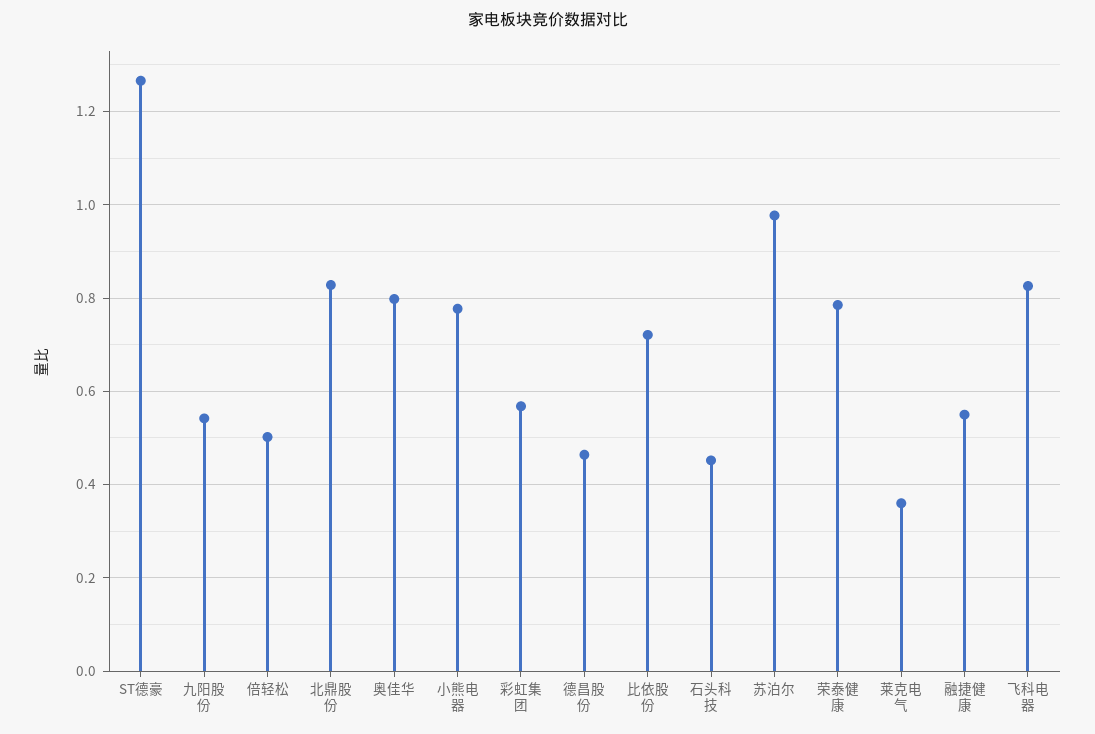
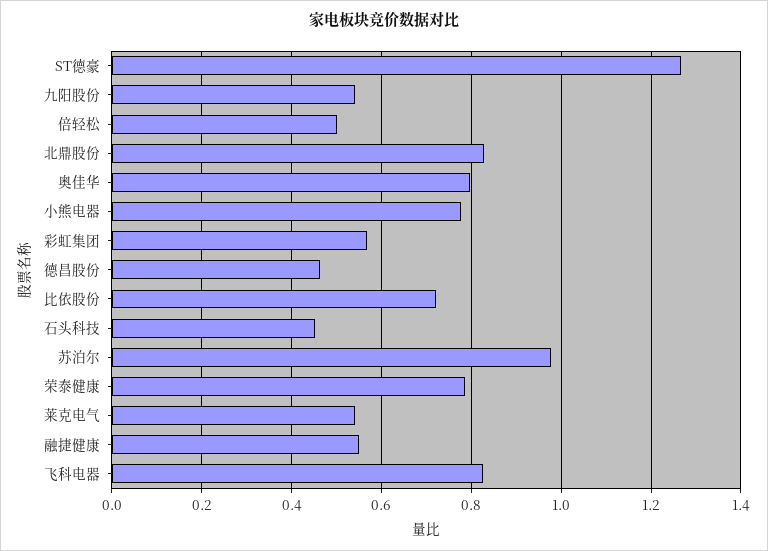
  {
    "ST德豪": 1.26,
    "九阳股份": 0.54,
    "倍轻松": 0.5,
    "北鼎股份": 0.82,
    "奥佳华": 0.8,
    "小熊电器": 0.78,
    "彩虹集团": 0.56,
    "德昌股份": 0.46,
    "比依股份": 0.72,
    "石头科技": 0.46,
    "苏泊尔": 0.98,
    "荣泰健康": 0.78,
-   "莱克电气": 0.36,
+   "莱克电气": 0.54,
    "融捷健康": 0.56,
    "飞科电器": 0.82
  }

